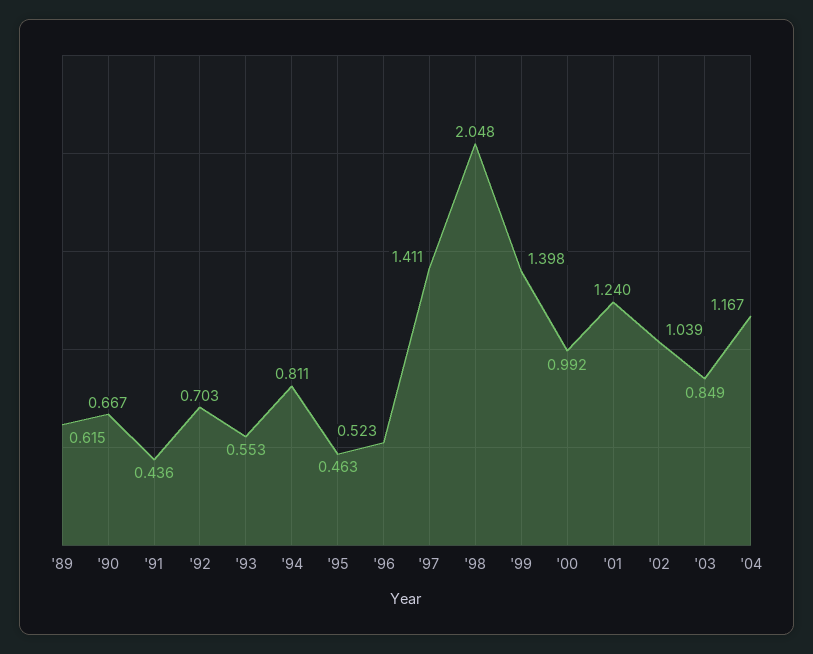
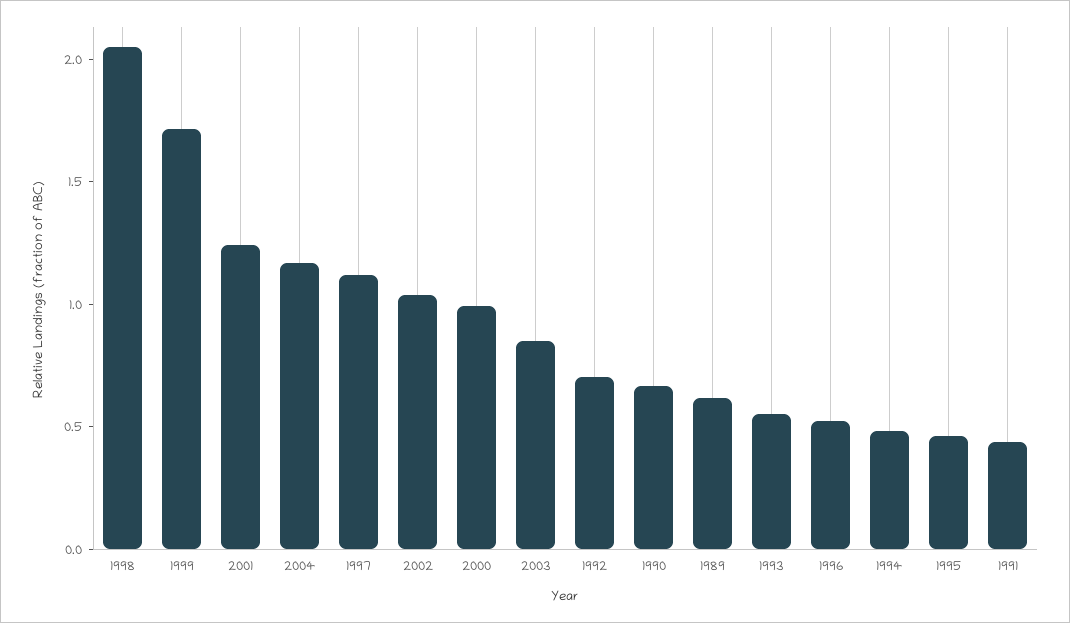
  {
    "'89": 0.615,
    "'90": 0.667,
    "'91": 0.436,
    "'92": 0.703,
    "'93": 0.553,
-   "'94": 0.811,
+   "'94": 0.5,
    "'95": 0.463,
    "'96": 0.523,
-   "'97": 1.411,
+   "'97": 1.1,
    "'98": 2.048,
-   "'99": 1.398,
+   "'99": 1.7,
    "'00": 0.992,
    "'01": 1.24,
    "'02": 1.039,
    "'03": 0.849,
    "'04": 1.167
  }

